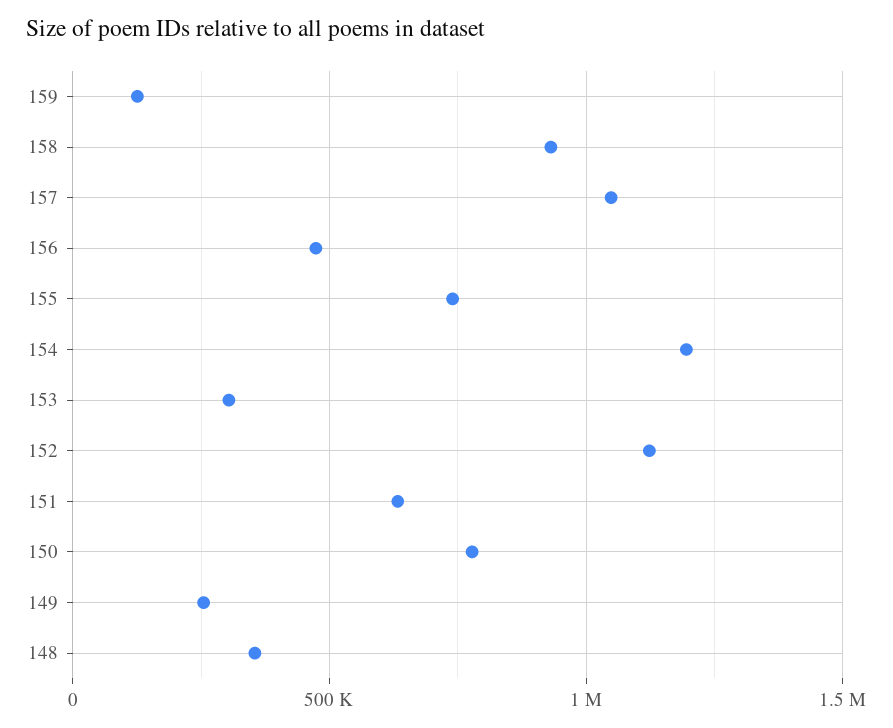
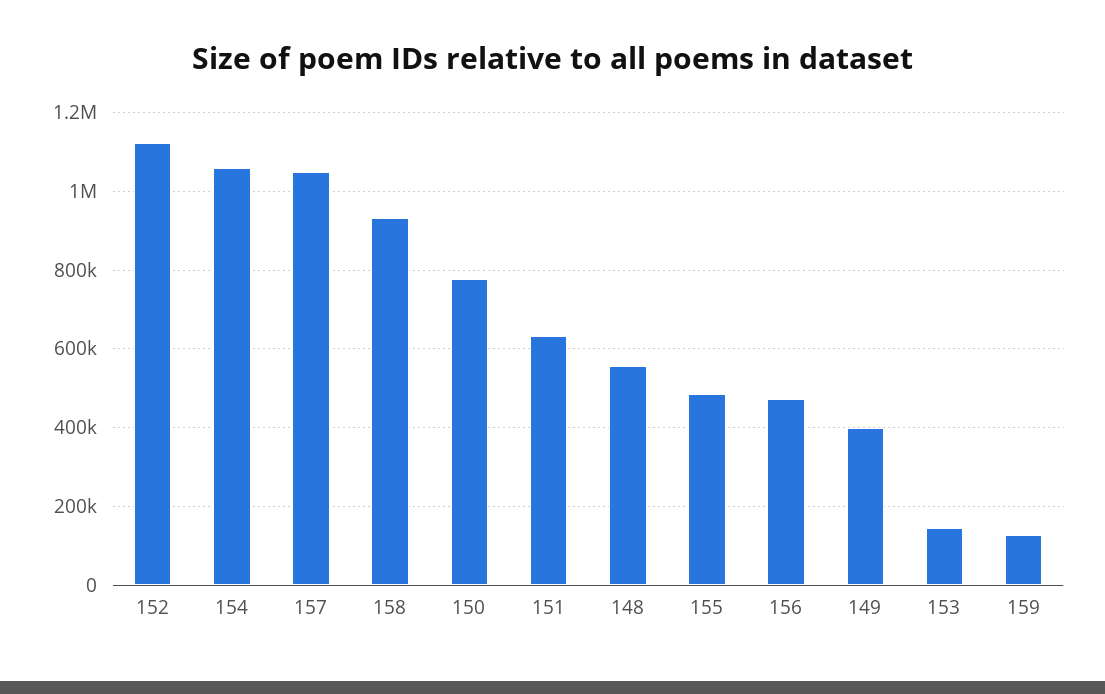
  {
    "159": 120000,
    "158": 940000,
    "157": 1040000,
    "156": 480000,
-   "155": 750000,
+   "155": 480000,
-   "154": 1200000,
+   "154": 1060000,
-   "153": 300000,
+   "153": 140000,
    "152": 1120000,
    "151": 640000,
    "150": 780000,
-   "149": 250000,
+   "149": 400000,
-   "148": 350000
+   "148": 560000
  }

